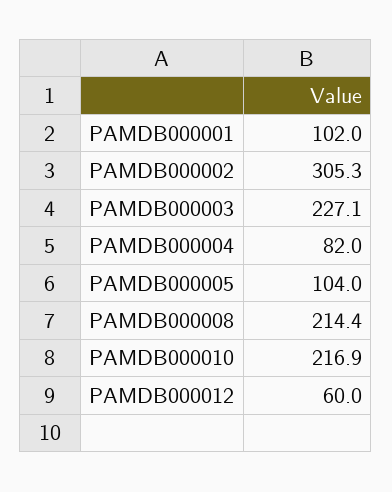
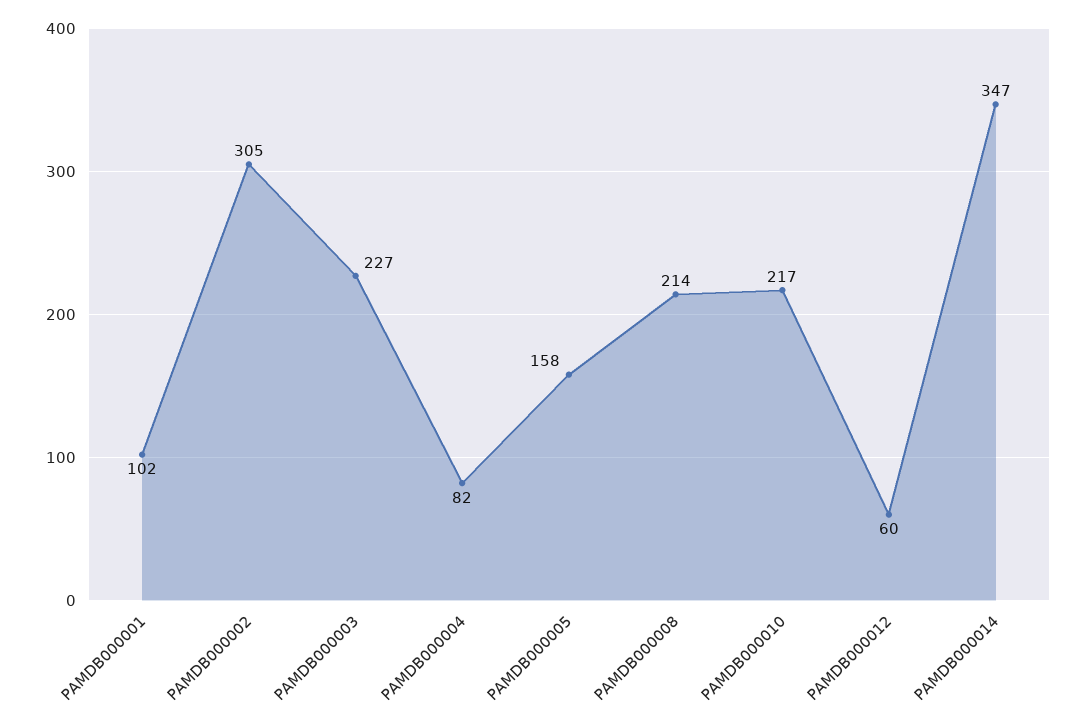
  {
    "PAMDB000001": 102,
    "PAMDB000002": 305.3,
    "PAMDB000003": 227.1,
    "PAMDB000004": 82,
-   "PAMDB000005": 104,
+   "PAMDB000005": 158,
    "PAMDB000008": 214.4,
    "PAMDB000010": 216.9,
-   "PAMDB000012": 60
+   "PAMDB000012": 60,
+   "PAMDB000014": 347
  }

